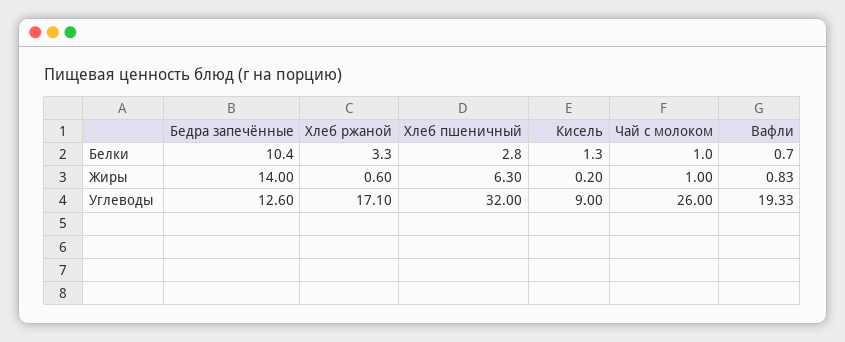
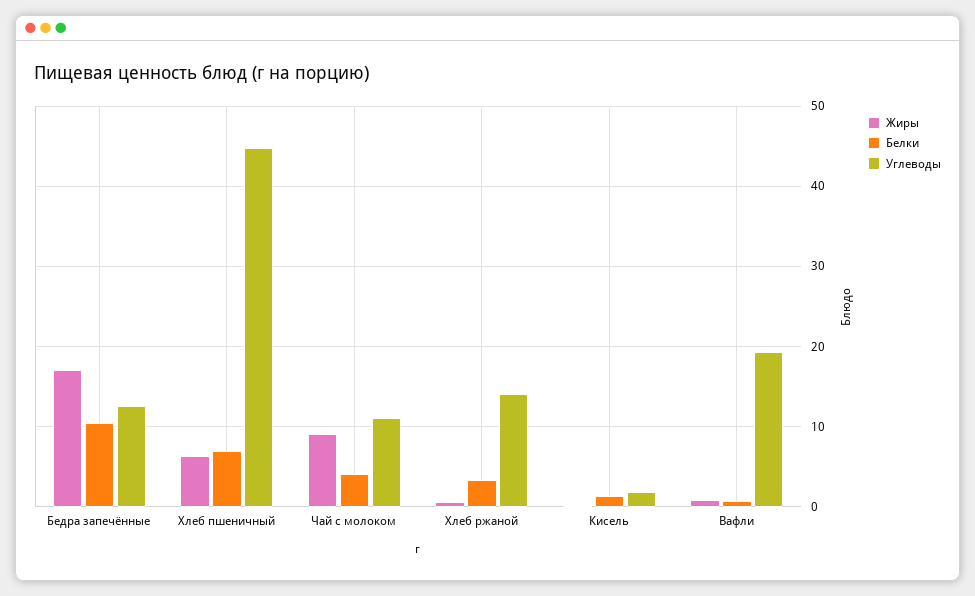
  {
    "Белки": {
      "Бедра запечённые": 10.4,
      "Хлеб ржаной": 3.3,
-     "Хлеб пшеничный": 2.8,
+     "Хлеб пшеничный": 7,
      "Кисель": 1.3,
-     "Чай с молоком": 1,
+     "Чай с молоком": 4,
      "Вафли": 0.7
    },
    "Жиры": {
-     "Бедра запечённые": 14,
+     "Бедра запечённые": 17,
      "Хлеб ржаной": 0.6,
      "Хлеб пшеничный": 6.3,
      "Кисель": 0.2,
-     "Чай с молоком": 1,
+     "Чай с молоком": 9,
      "Вафли": 0.83
    },
    "Углеводы": {
      "Бедра запечённые": 12.6,
-     "Хлеб ржаной": 17.1,
+     "Хлеб ржаной": 14,
-     "Хлеб пшеничный": 32,
+     "Хлеб пшеничный": 45,
-     "Кисель": 9,
+     "Кисель": 2,
-     "Чай с молоком": 26,
+     "Чай с молоком": 11,
      "Вафли": 19.33
    }
  }

